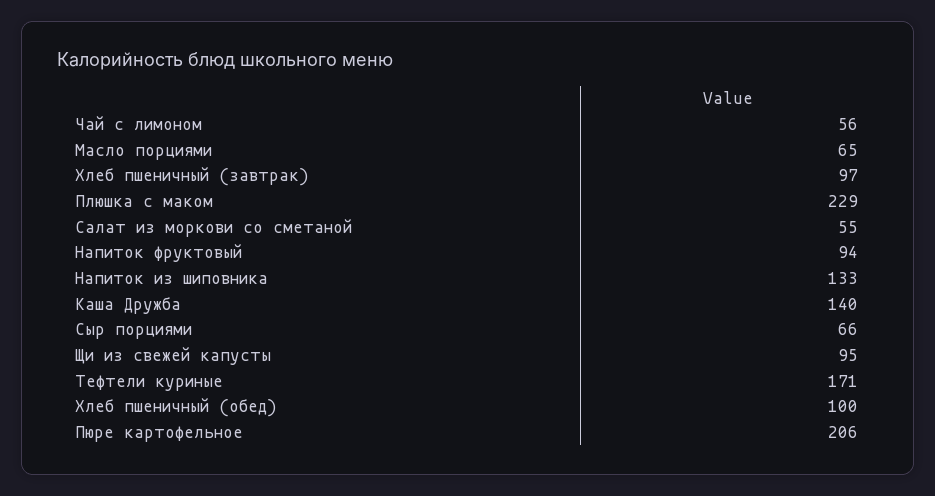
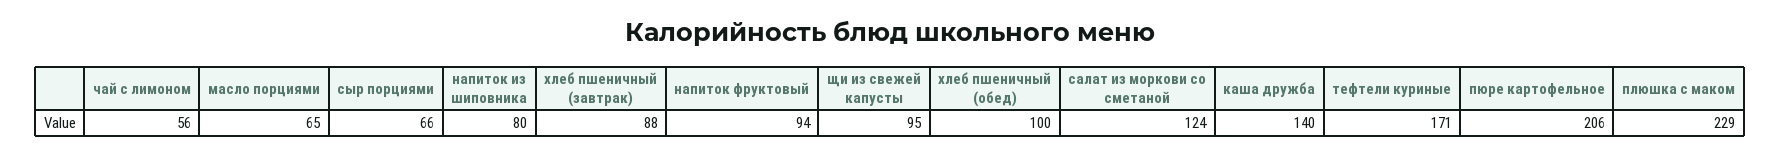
  {
    "Чай с лимоном": 56,
    "Масло порциями": 65,
-   "Хлеб пшеничный (завтрак)": 97,
+   "Хлеб пшеничный (завтрак)": 88,
    "Плюшка с маком": 229,
-   "Салат из моркови со сметаной": 55,
+   "Салат из моркови со сметаной": 124,
    "Напиток фруктовый": 94,
-   "Напиток из шиповника": 133,
+   "Напиток из шиповника": 80,
    "Каша Дружба": 140,
    "Сыр порциями": 66,
    "Щи из свежей капусты": 95,
    "Тефтели куриные": 171,
    "Хлеб пшеничный (обед)": 100,
    "Пюре картофельное": 206
  }

